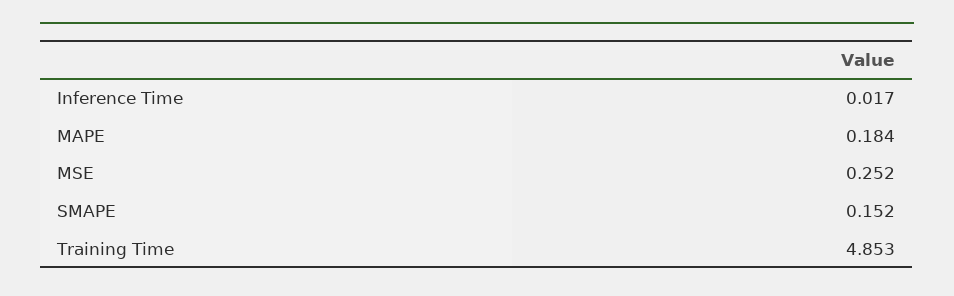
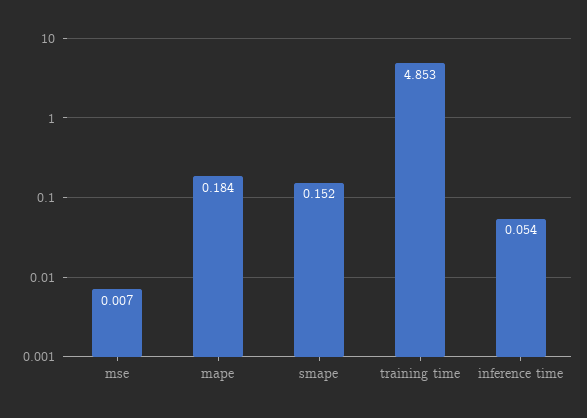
  {
-   "Inference Time": 0.017,
+   "Inference Time": 0.054,
    "MAPE": 0.184,
-   "MSE": 0.252,
+   "MSE": 0.007,
    "SMAPE": 0.152,
    "Training Time": 4.853
  }

